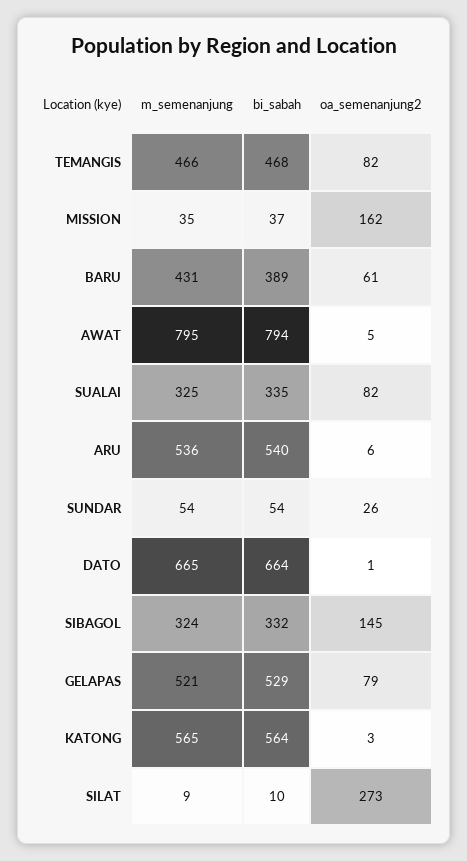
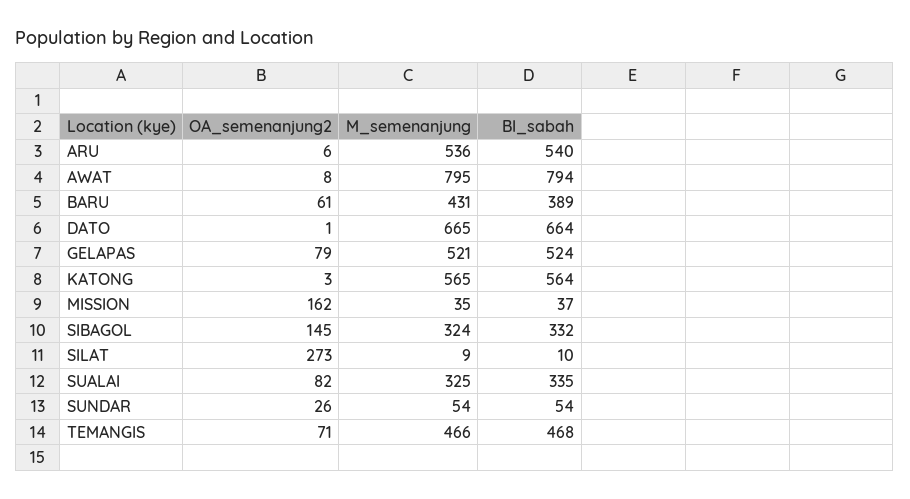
  {
    "m_semenanjung": {
      "TEMANGIS": 466,
      "MISSION": 35,
      "BARU": 431,
      "AWAT": 795,
      "SUALAI": 325,
      "ARU": 536,
      "SUNDAR": 54,
      "DATO": 665,
      "SIBAGOL": 324,
      "GELAPAS": 521,
      "KATONG": 565,
      "SILAT": 9
    },
    "bi_sabah": {
      "TEMANGIS": 468,
      "MISSION": 37,
      "BARU": 389,
      "AWAT": 794,
      "SUALAI": 335,
      "ARU": 540,
      "SUNDAR": 54,
      "DATO": 664,
      "SIBAGOL": 332,
-     "GELAPAS": 529,
+     "GELAPAS": 524,
      "KATONG": 564,
      "SILAT": 10
    },
    "oa_semenanjung2": {
-     "TEMANGIS": 82,
+     "TEMANGIS": 71,
      "MISSION": 162,
      "BARU": 61,
-     "AWAT": 5,
+     "AWAT": 8,
      "SUALAI": 82,
      "ARU": 6,
      "SUNDAR": 26,
      "DATO": 1,
      "SIBAGOL": 145,
      "GELAPAS": 79,
      "KATONG": 3,
      "SILAT": 273
    }
  }

